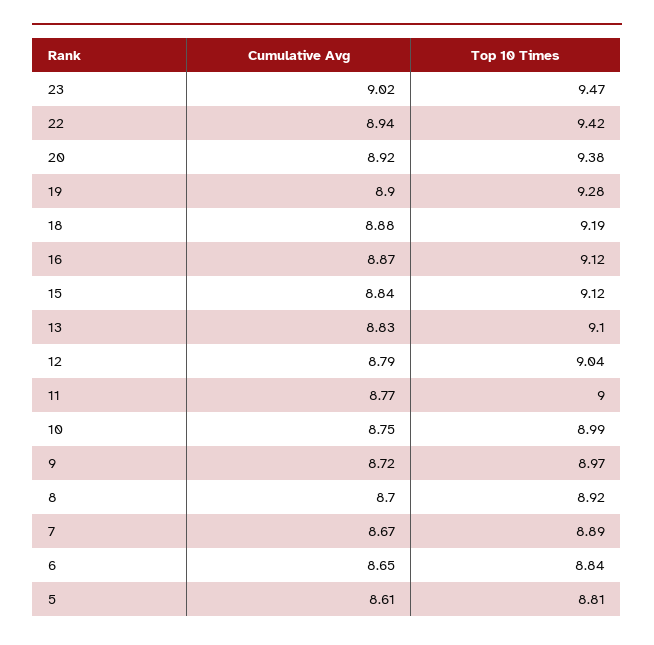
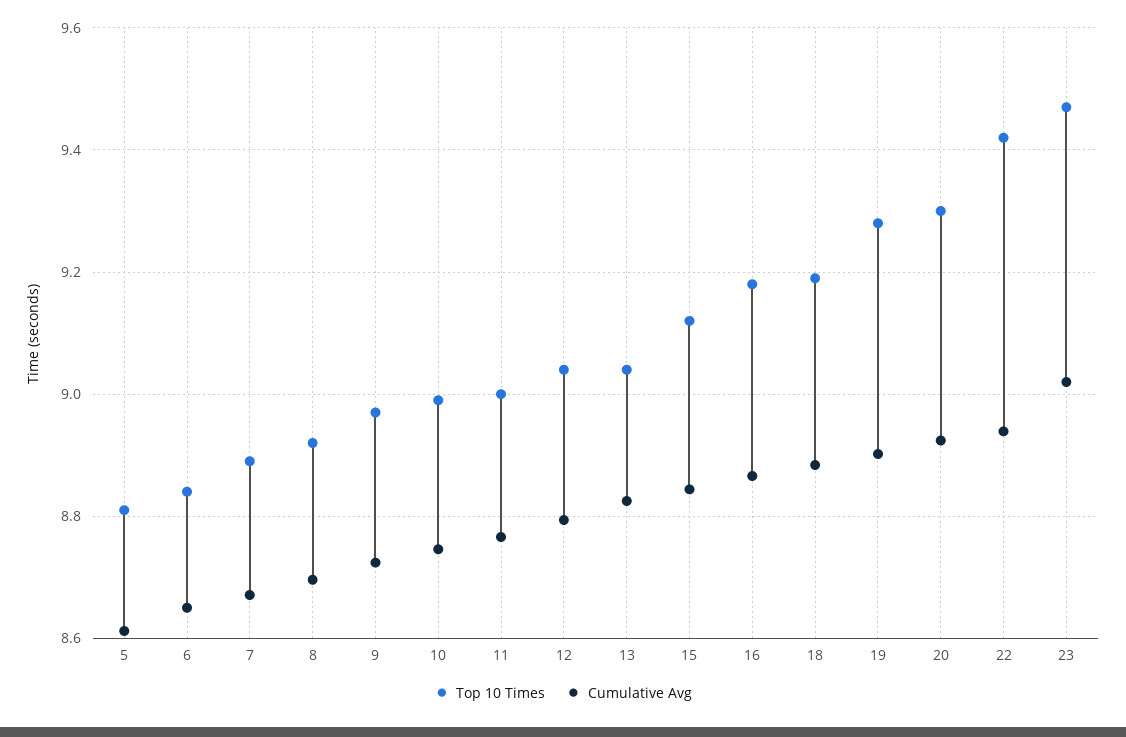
  {
    "Cumulative Avg": {
      "23": 9.02,
      "22": 8.94,
      "20": 8.92,
      "19": 8.9,
      "18": 8.88,
      "16": 8.87,
      "15": 8.84,
      "13": 8.83,
      "12": 8.79,
      "11": 8.77,
      "10": 8.75,
      "9": 8.72,
      "8": 8.7,
      "7": 8.67,
      "6": 8.65,
      "5": 8.61
    },
    "Top 10 Times": {
      "23": 9.47,
      "22": 9.42,
-     "20": 9.38,
+     "20": 9.3,
      "19": 9.28,
      "18": 9.19,
-     "16": 9.12,
+     "16": 9.18,
      "15": 9.12,
-     "13": 9.1,
+     "13": 9.04,
      "12": 9.04,
      "11": 9,
      "10": 8.99,
      "9": 8.97,
      "8": 8.92,
      "7": 8.89,
      "6": 8.84,
      "5": 8.81
    }
  }

